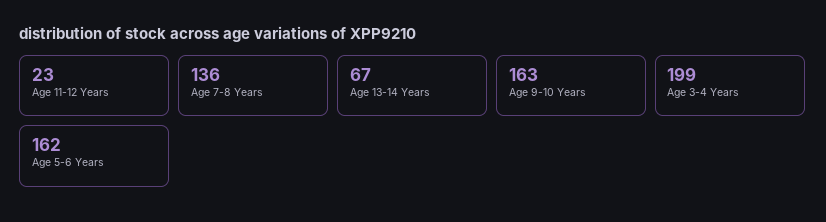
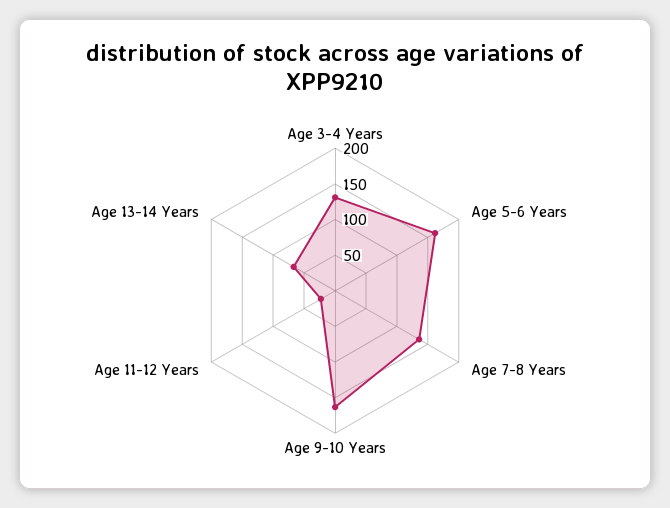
  {
    "Age 11-12 Years": 23,
    "Age 7-8 Years": 136,
    "Age 13-14 Years": 67,
    "Age 9-10 Years": 163,
-   "Age 3-4 Years": 199,
+   "Age 3-4 Years": 125,
    "Age 5-6 Years": 162
  }

